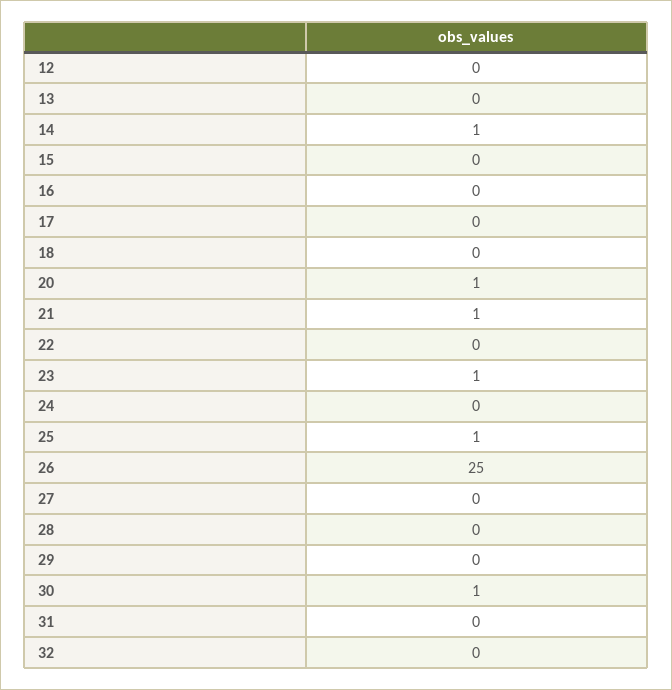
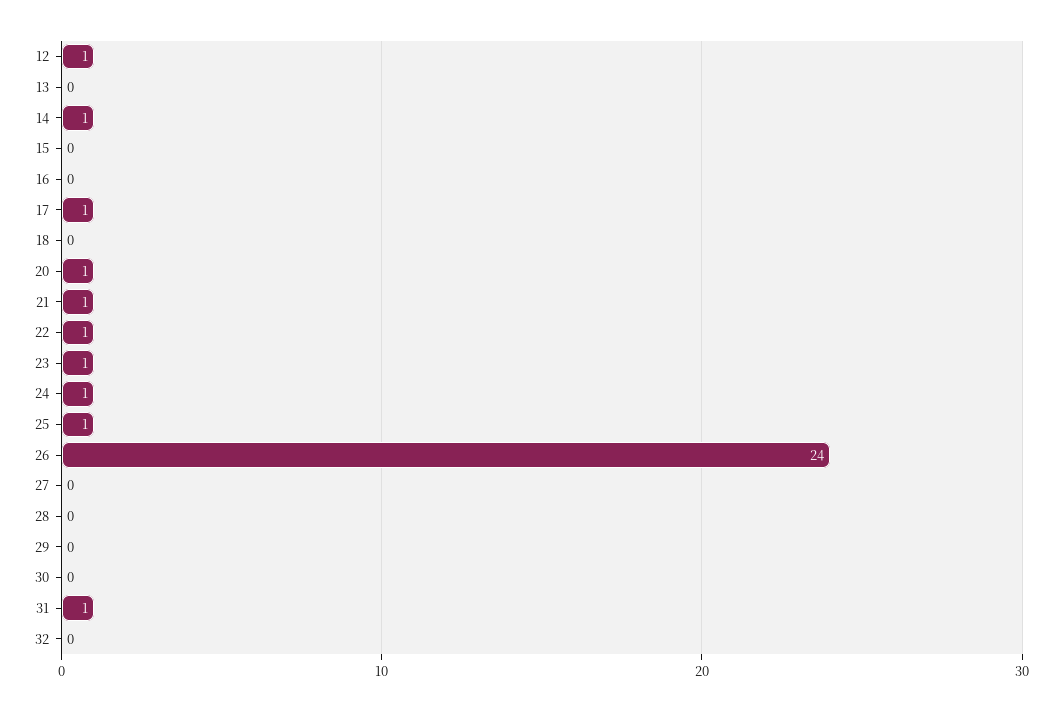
  {
-   "12": 0,
+   "12": 1,
    "13": 0,
    "14": 1,
    "15": 0,
    "16": 0,
-   "17": 0,
+   "17": 1,
    "18": 0,
    "20": 1,
    "21": 1,
-   "22": 0,
+   "22": 1,
    "23": 1,
-   "24": 0,
+   "24": 1,
    "25": 1,
-   "26": 25,
+   "26": 24,
    "27": 0,
    "28": 0,
    "29": 0,
-   "30": 1,
+   "30": 0,
-   "31": 0,
+   "31": 1,
    "32": 0
  }

